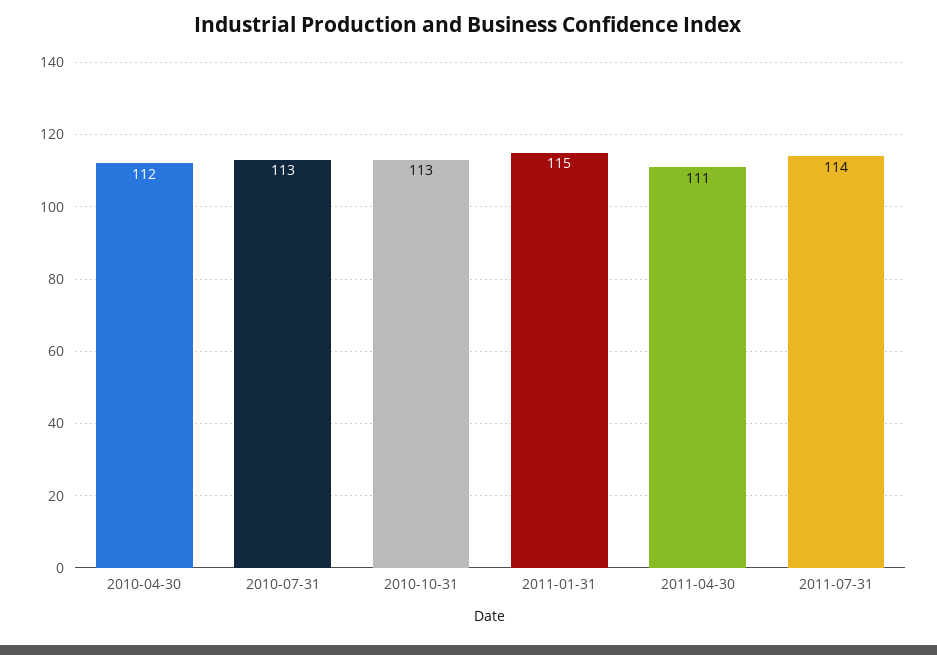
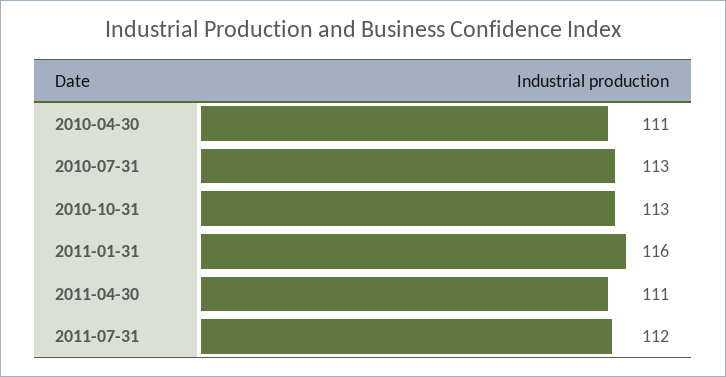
  {
-   "2010-04-30": 112,
+   "2010-04-30": 111,
    "2010-07-31": 113,
    "2010-10-31": 113,
-   "2011-01-31": 115,
+   "2011-01-31": 116,
    "2011-04-30": 111,
-   "2011-07-31": 114
+   "2011-07-31": 112
  }

